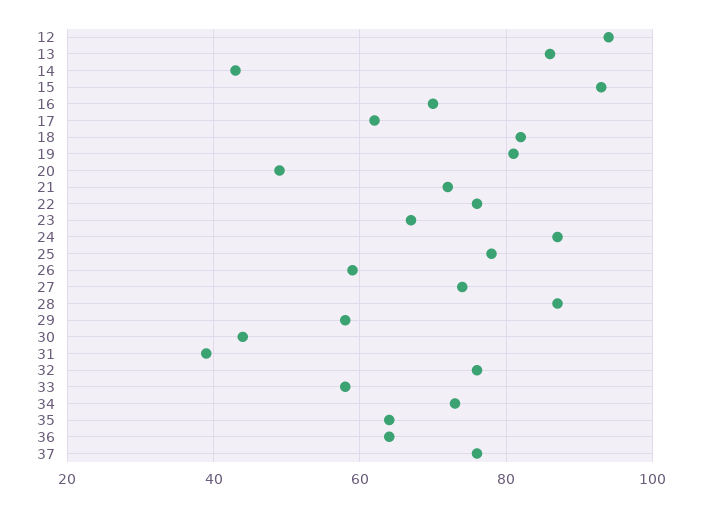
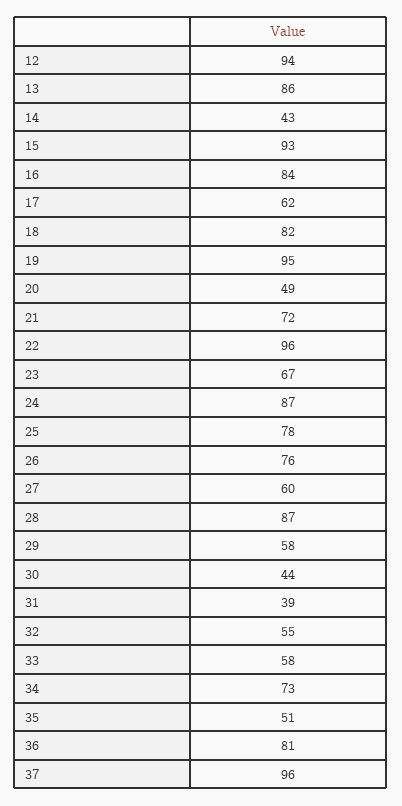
  {
    "12": 94,
    "13": 86,
    "14": 43,
    "15": 93,
-   "16": 70,
+   "16": 84,
    "17": 62,
    "18": 82,
-   "19": 80,
+   "19": 95,
    "20": 49,
    "21": 72,
-   "22": 75,
+   "22": 96,
    "23": 67,
    "24": 87,
    "25": 78,
-   "26": 60,
+   "26": 76,
-   "27": 75,
+   "27": 60,
    "28": 87,
    "29": 58,
    "30": 44,
    "31": 39,
-   "32": 75,
+   "32": 55,
    "33": 58,
    "34": 73,
-   "35": 65,
+   "35": 51,
-   "36": 65,
+   "36": 81,
-   "37": 75
+   "37": 96
  }

